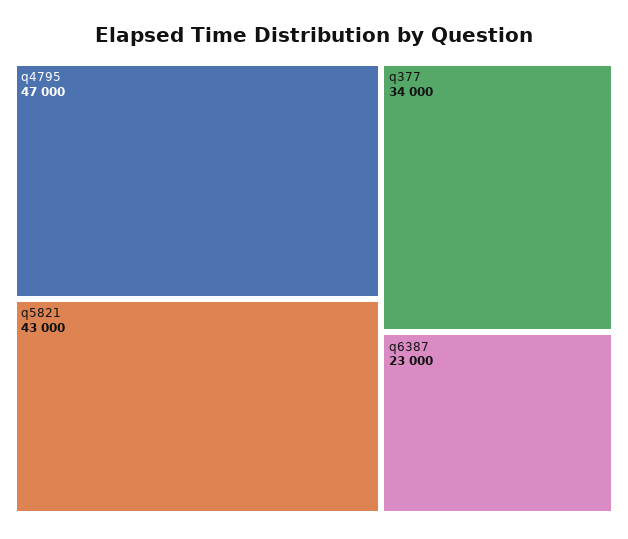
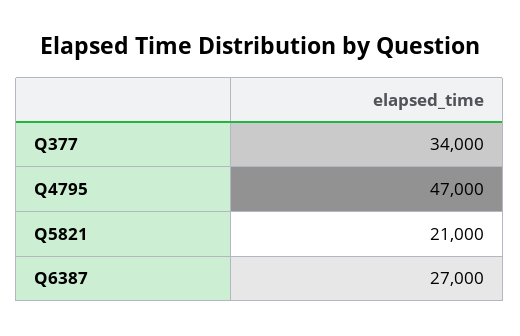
  {
    "q4795": 47000,
-   "q5821": 43000,
+   "q5821": 21000,
    "q377": 34000,
-   "q6387": 23000
+   "q6387": 27000
  }

